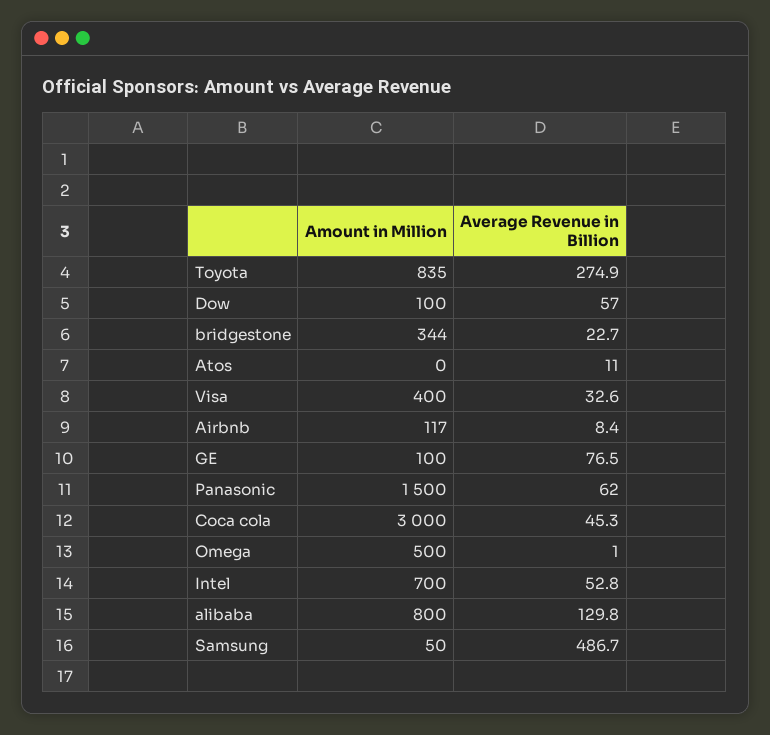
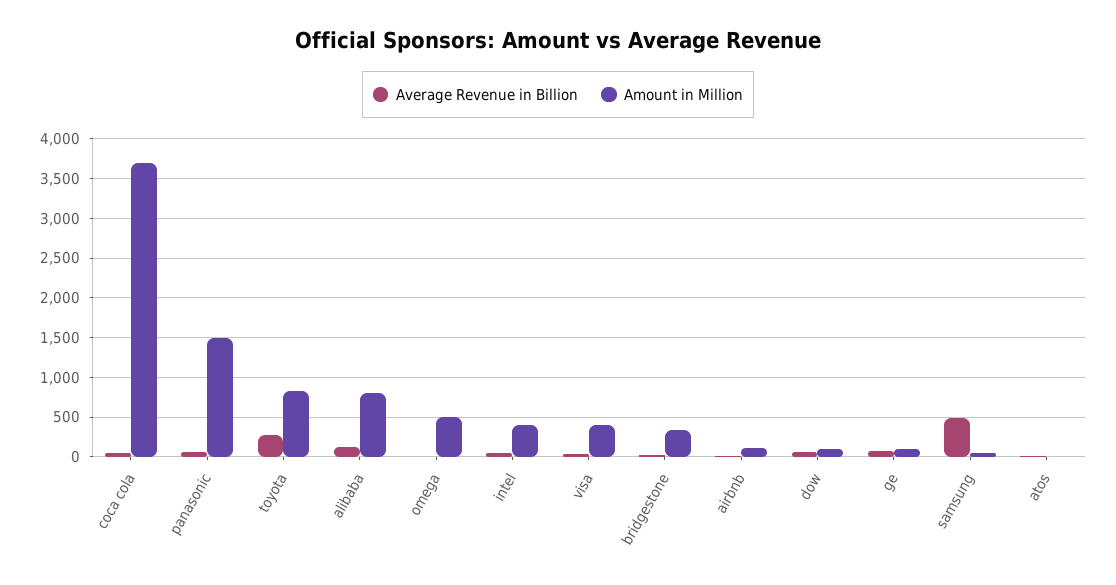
  {
    "Amount in Million": {
      "Toyota": 835,
      "Dow": 100,
      "bridgestone": 344,
      "Atos": 0,
      "Visa": 400,
      "Airbnb": 117,
      "GE": 100,
      "Panasonic": 1500,
-     "Coca cola": 3000,
+     "Coca cola": 3700,
      "Omega": 500,
-     "Intel": 700,
+     "Intel": 400,
      "alibaba": 800,
      "Samsung": 50
    },
    "Average Revenue in Billion": {
      "Toyota": 274.9,
      "Dow": 57,
      "bridgestone": 22.7,
      "Atos": 11,
      "Visa": 32.6,
      "Airbnb": 8.4,
      "GE": 76.5,
      "Panasonic": 62,
      "Coca cola": 45.3,
      "Omega": 1,
      "Intel": 52.8,
      "alibaba": 129.8,
      "Samsung": 486.7
    }
  }

